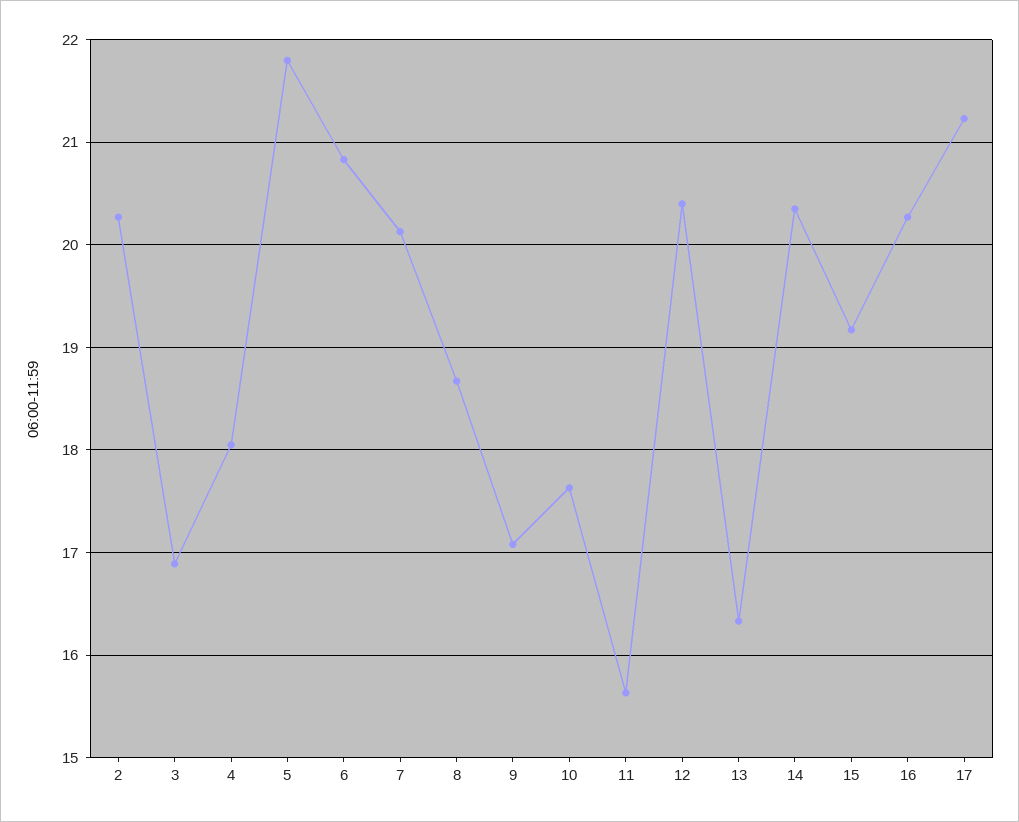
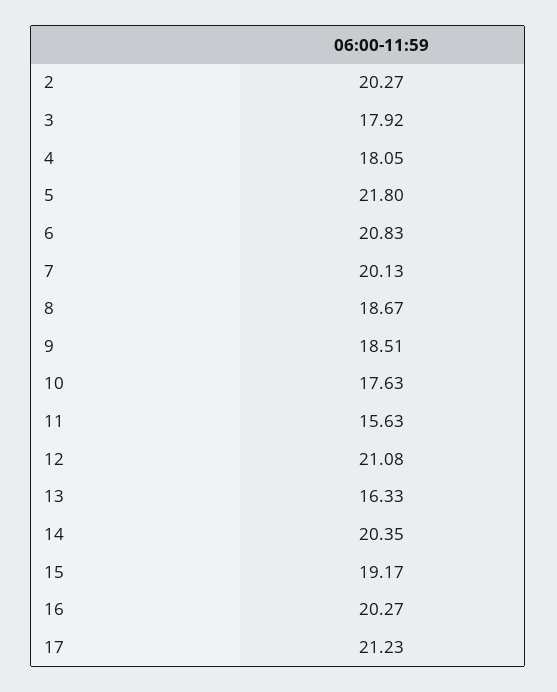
  {
    "2": 20.27,
-   "3": 16.9,
+   "3": 17.92,
    "4": 18.05,
    "5": 21.8,
    "6": 20.83,
    "7": 20.13,
    "8": 18.67,
-   "9": 17.1,
+   "9": 18.51,
    "10": 17.63,
    "11": 15.63,
-   "12": 20.4,
+   "12": 21.08,
    "13": 16.33,
    "14": 20.35,
    "15": 19.17,
    "16": 20.27,
    "17": 21.23
  }

